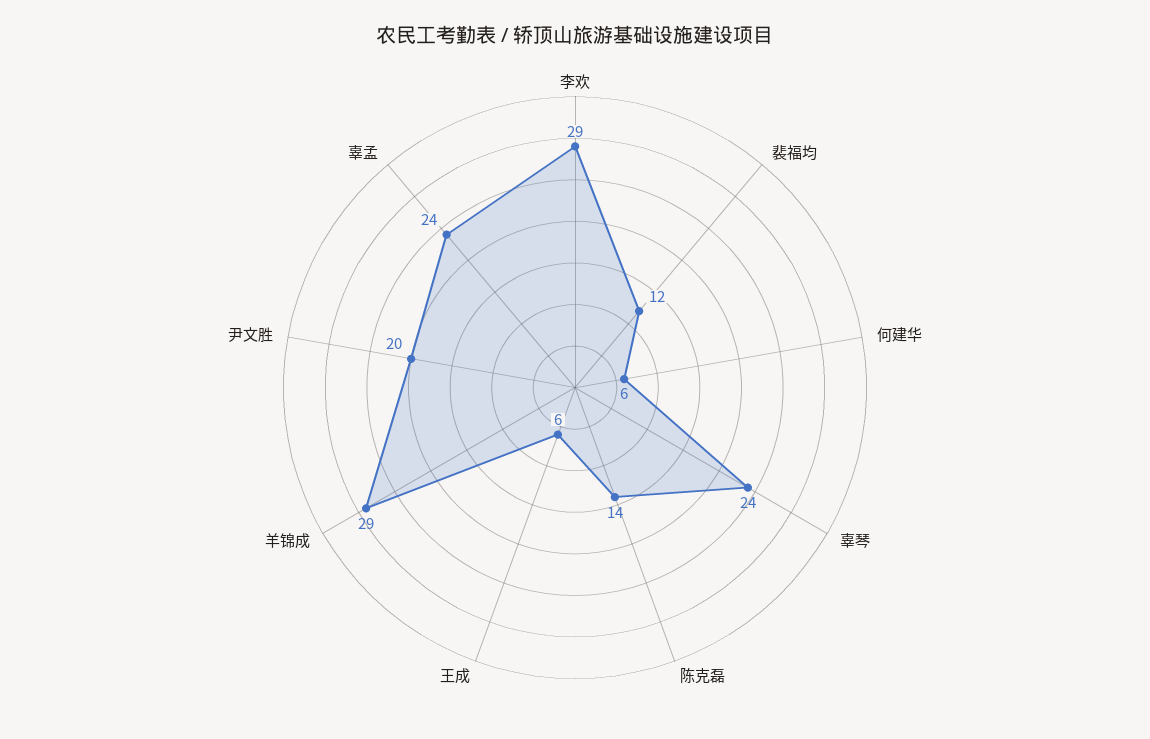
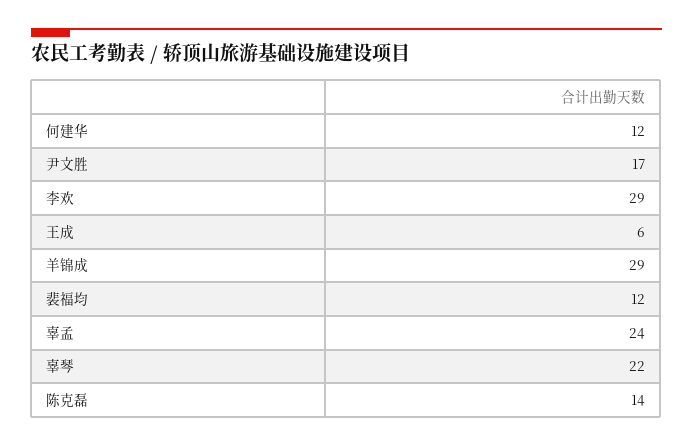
  {
    "李欢": 29,
    "裴福均": 12,
-   "何建华": 6,
+   "何建华": 12,
-   "辜琴": 24,
+   "辜琴": 22,
    "陈克磊": 14,
    "王成": 6,
    "羊锦成": 29,
-   "尹文胜": 20,
+   "尹文胜": 17,
    "辜孟": 24
  }

